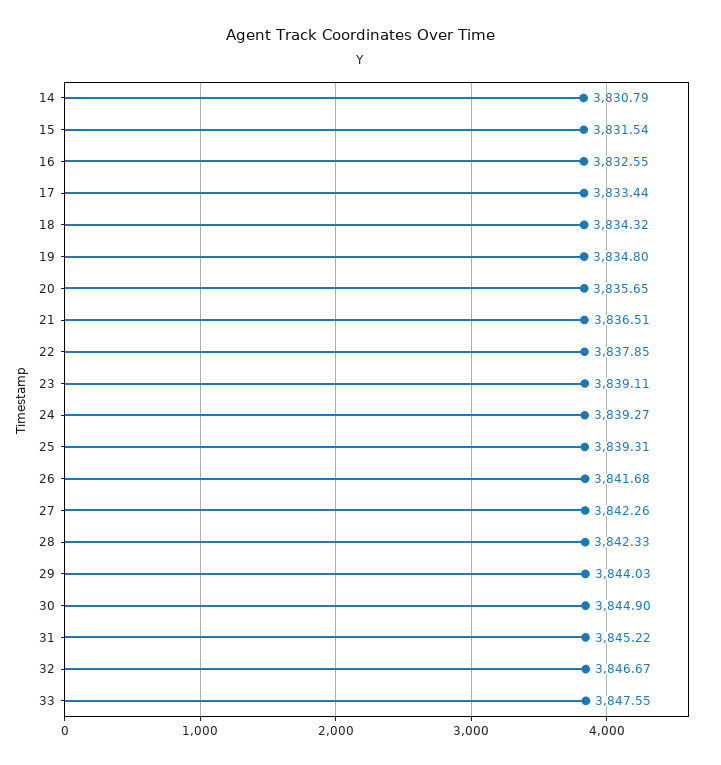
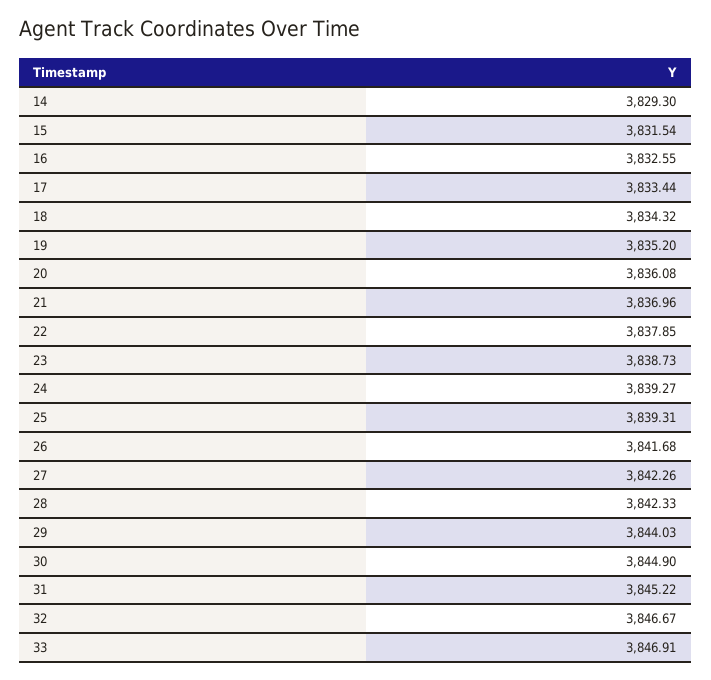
  {
-   "14": 3830.79,
+   "14": 3829.3,
    "15": 3831.54,
    "16": 3832.55,
    "17": 3833.44,
    "18": 3834.32,
-   "19": 3834.8,
+   "19": 3835.2,
-   "20": 3835.65,
+   "20": 3836.08,
-   "21": 3836.51,
+   "21": 3836.96,
    "22": 3837.85,
-   "23": 3839.11,
+   "23": 3838.73,
    "24": 3839.27,
    "25": 3839.31,
    "26": 3841.68,
    "27": 3842.26,
    "28": 3842.33,
    "29": 3844.03,
    "30": 3844.9,
    "31": 3845.22,
    "32": 3846.67,
-   "33": 3847.55
+   "33": 3846.91
  }

